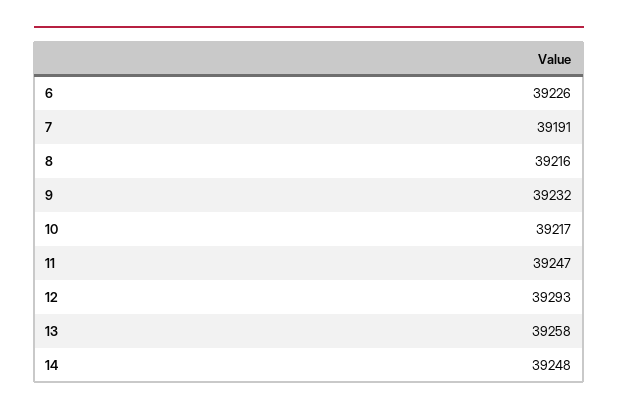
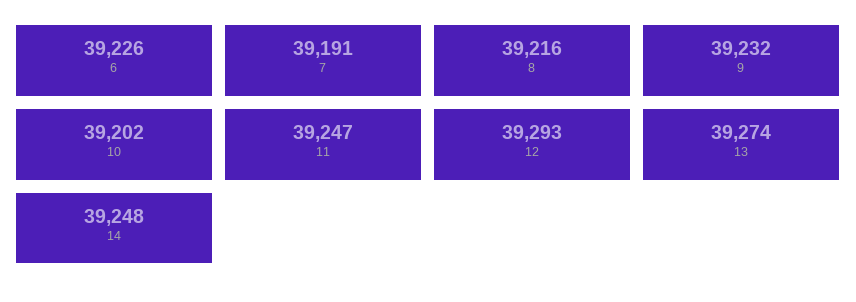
  {
    "6": 39226,
    "7": 39191,
    "8": 39216,
    "9": 39232,
-   "10": 39217,
+   "10": 39202,
    "11": 39247,
    "12": 39293,
-   "13": 39258,
+   "13": 39274,
    "14": 39248
  }

